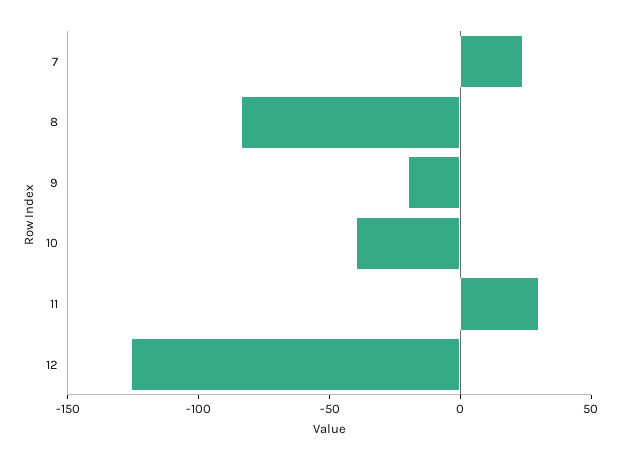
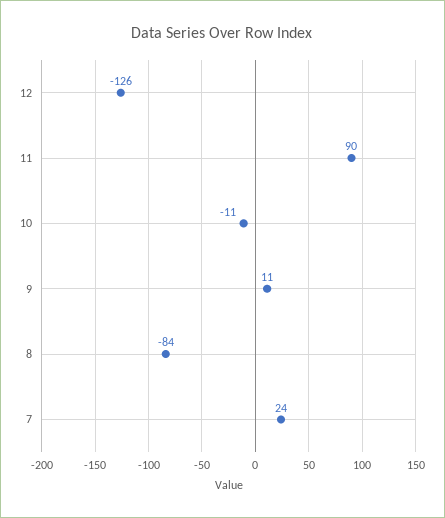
  {
    "7": 24,
    "8": -84,
-   "9": -20,
+   "9": 11,
-   "10": -40,
+   "10": -11,
-   "11": 30,
+   "11": 90,
    "12": -126
  }

